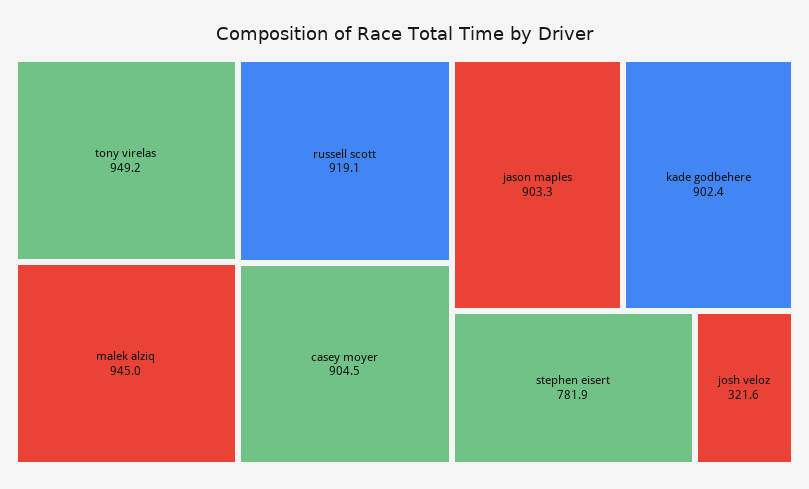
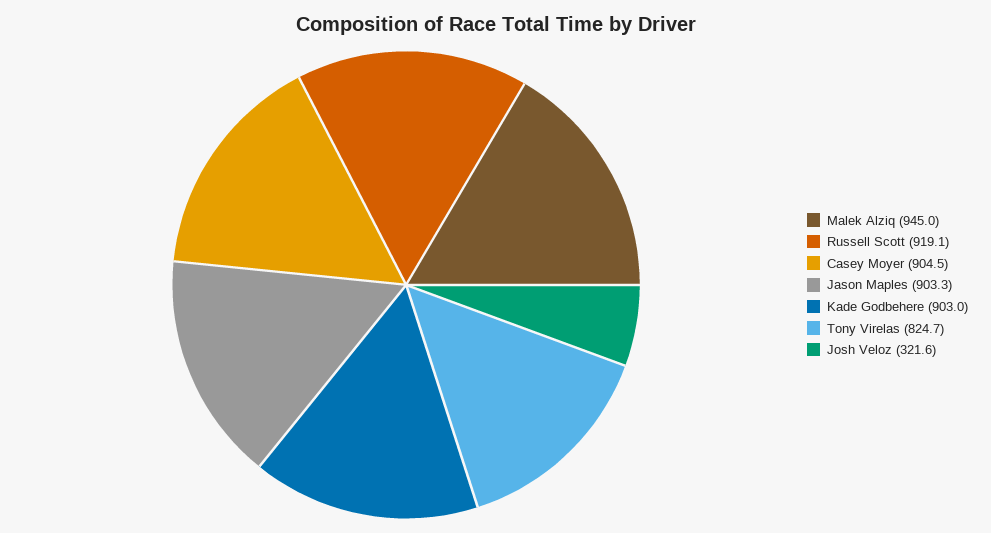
  {
-   "tony virelas": 949.2,
+   "tony virelas": 824.7,
    "malek alziq": 945,
    "russell scott": 919.1,
    "casey moyer": 904.5,
    "jason maples": 903.3,
-   "kade godbehere": 902.4,
+   "kade godbehere": 903,
-   "stephen eisert": 781.9,
    "josh veloz": 321.6
  }

